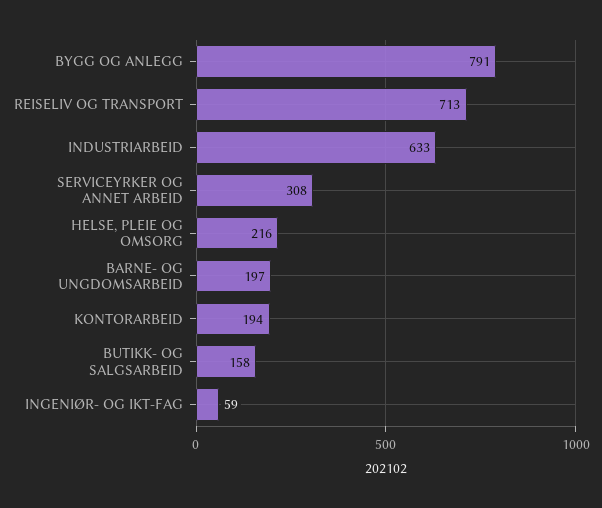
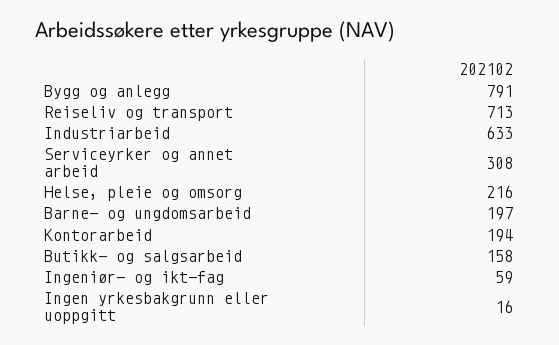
  {
    "BYGG OG ANLEGG": 791,
    "REISELIV OG TRANSPORT": 713,
    "INDUSTRIARBEID": 633,
    "SERVICEYRKER OG ANNET ARBEID": 308,
    "HELSE, PLEIE OG OMSORG": 216,
    "BARNE- OG UNGDOMSARBEID": 197,
    "KONTORARBEID": 194,
    "BUTIKK- OG SALGSARBEID": 158,
-   "INGENIØR- OG IKT-FAG": 59
+   "INGENIØR- OG IKT-FAG": 59,
+   "Ingen yrkesbakgrunn eller uoppgitt": 16
  }

